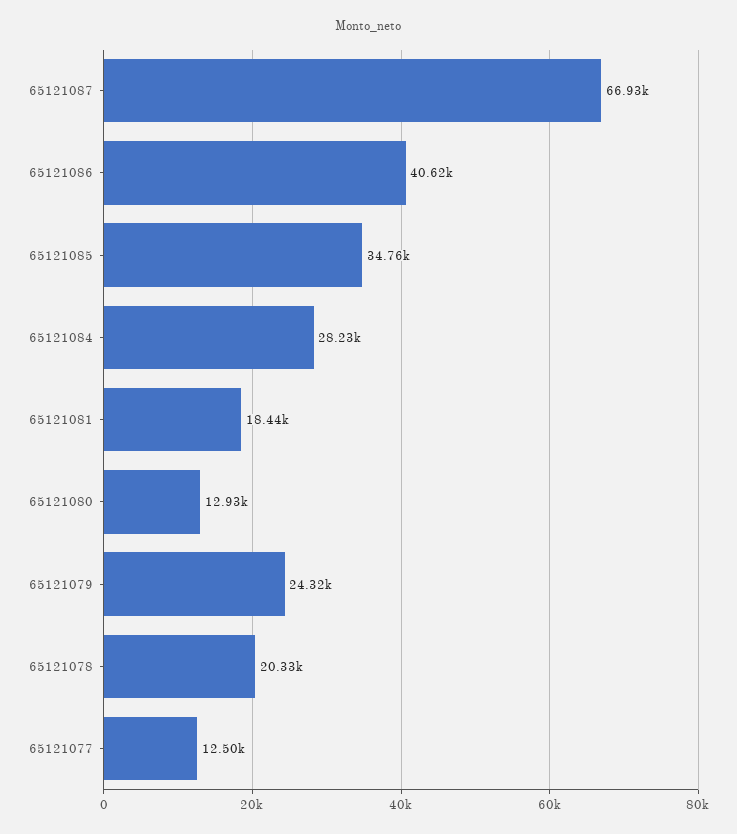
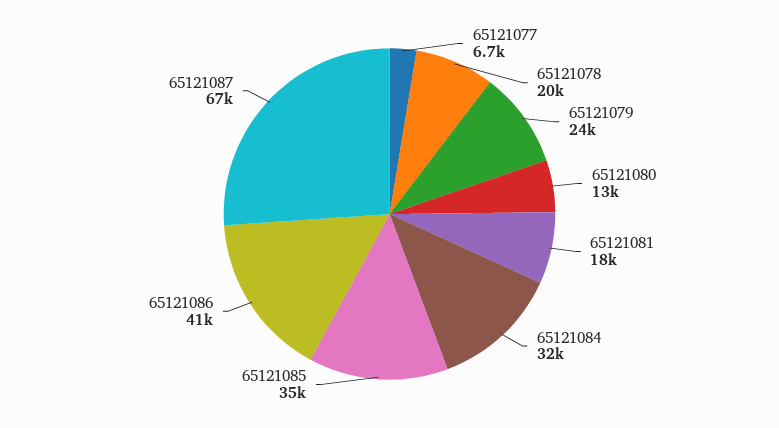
  {
    "65121087": 66930,
    "65121086": 40620,
    "65121085": 34760,
-   "65121084": 28230,
+   "65121084": 32000,
    "65121081": 18440,
    "65121080": 12930,
    "65121079": 24320,
    "65121078": 20330,
-   "65121077": 12500
+   "65121077": 6700
  }

